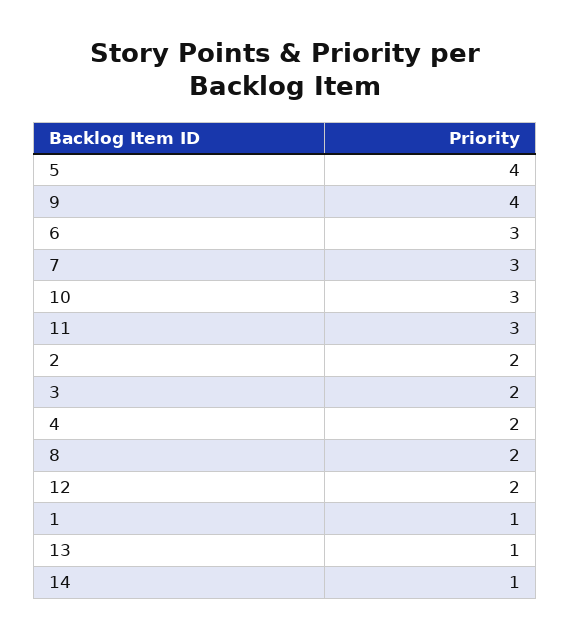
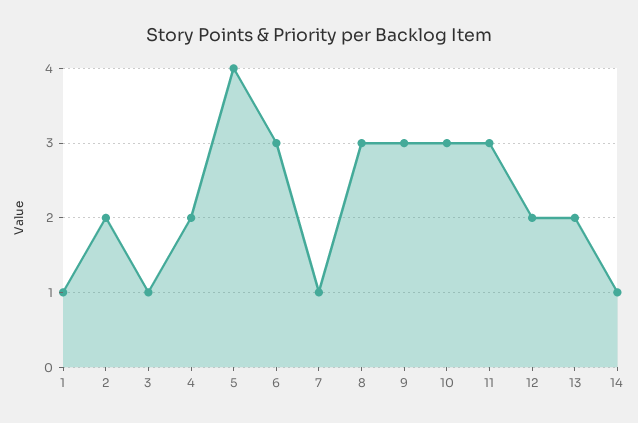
  {
    "5": 4,
-   "9": 4,
+   "9": 3,
    "6": 3,
-   "7": 3,
+   "7": 1,
    "10": 3,
    "11": 3,
    "2": 2,
-   "3": 2,
+   "3": 1,
    "4": 2,
-   "8": 2,
+   "8": 3,
    "12": 2,
    "1": 1,
-   "13": 1,
+   "13": 2,
    "14": 1
  }

